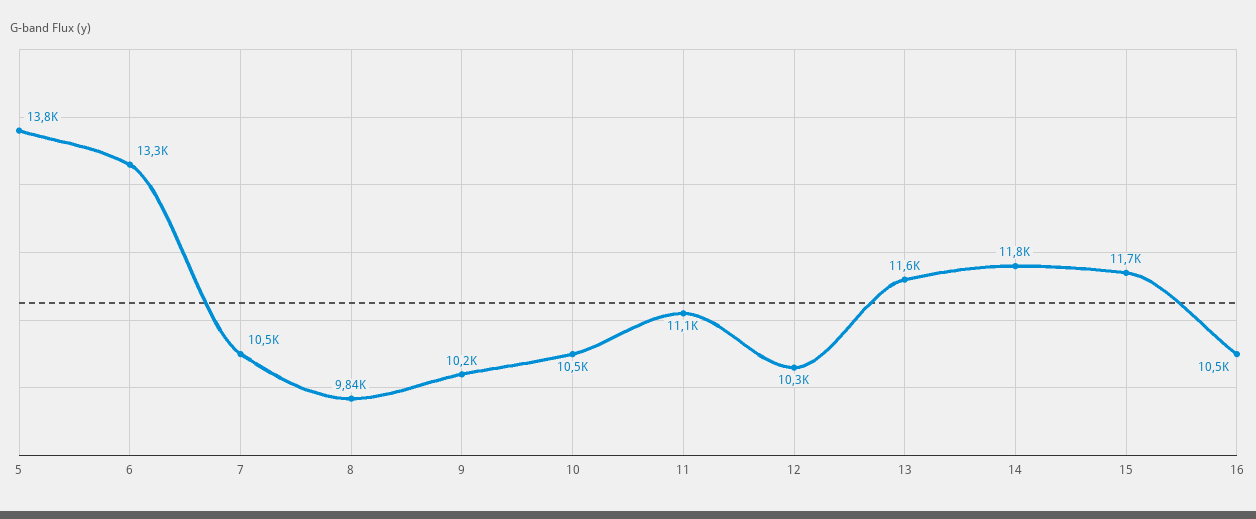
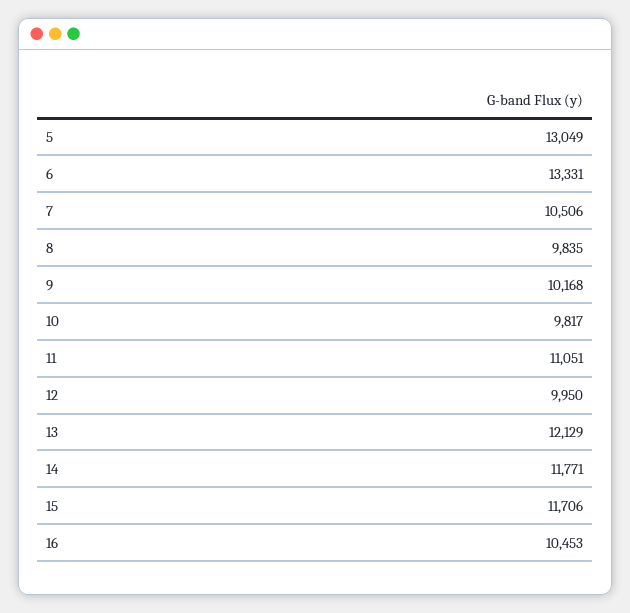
  {
-   "5": 13800,
+   "5": 13049,
    "6": 13331,
    "7": 10506,
    "8": 9835,
    "9": 10168,
-   "10": 10500,
+   "10": 9817,
    "11": 11051,
-   "12": 10300,
+   "12": 9950,
-   "13": 11600,
+   "13": 12129,
    "14": 11771,
    "15": 11706,
    "16": 10453
  }

